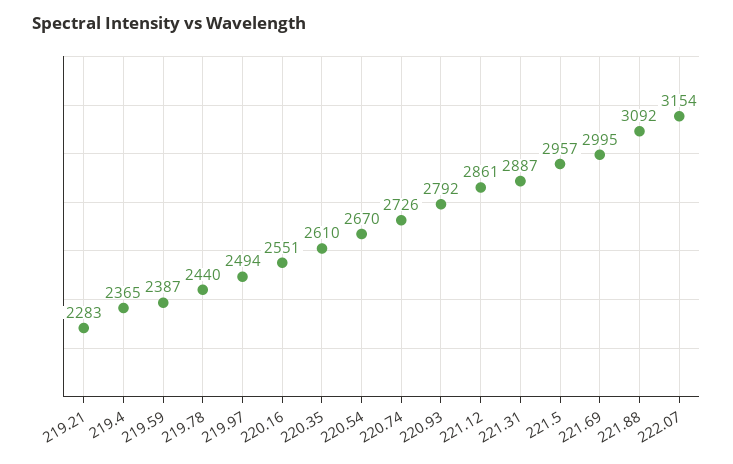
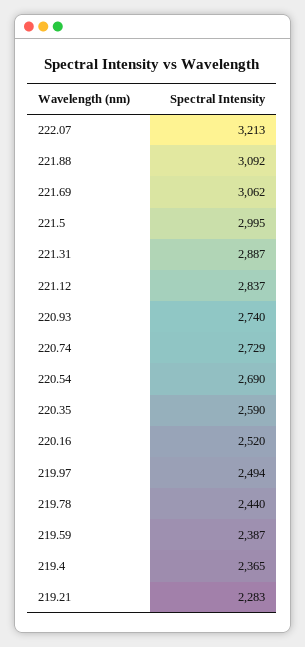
  {
    "219.21": 2283,
    "219.4": 2365,
    "219.59": 2387,
    "219.78": 2440,
    "219.97": 2494,
-   "220.16": 2551,
+   "220.16": 2520,
-   "220.35": 2610,
+   "220.35": 2590,
-   "220.54": 2670,
+   "220.54": 2690,
-   "220.74": 2726,
+   "220.74": 2729,
-   "220.93": 2792,
+   "220.93": 2740,
-   "221.12": 2861,
+   "221.12": 2837,
    "221.31": 2887,
-   "221.5": 2957,
+   "221.5": 2995,
-   "221.69": 2995,
+   "221.69": 3062,
    "221.88": 3092,
-   "222.07": 3154
+   "222.07": 3213
  }

